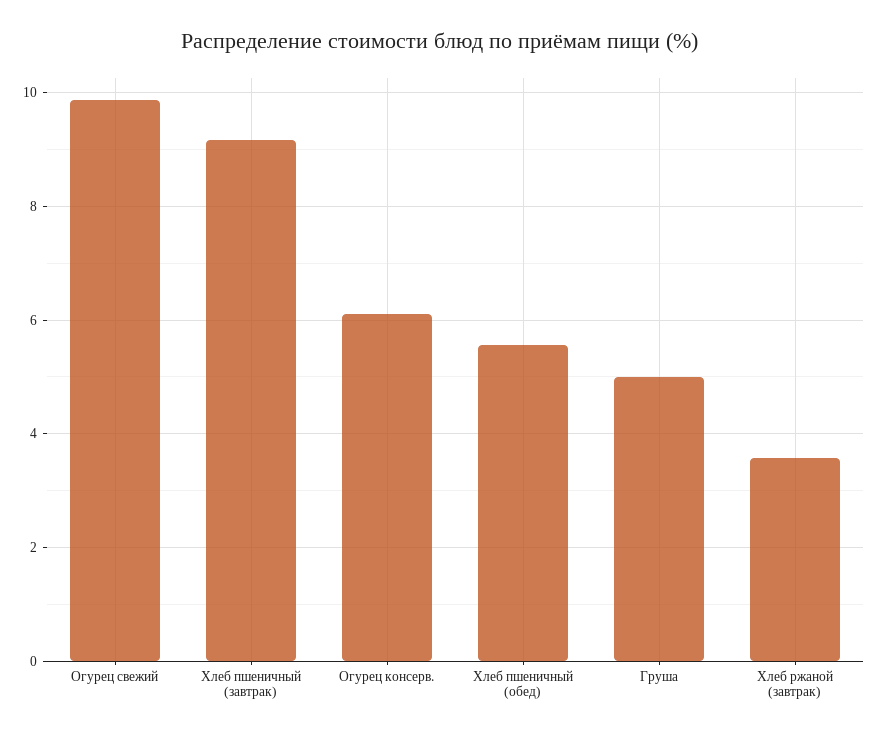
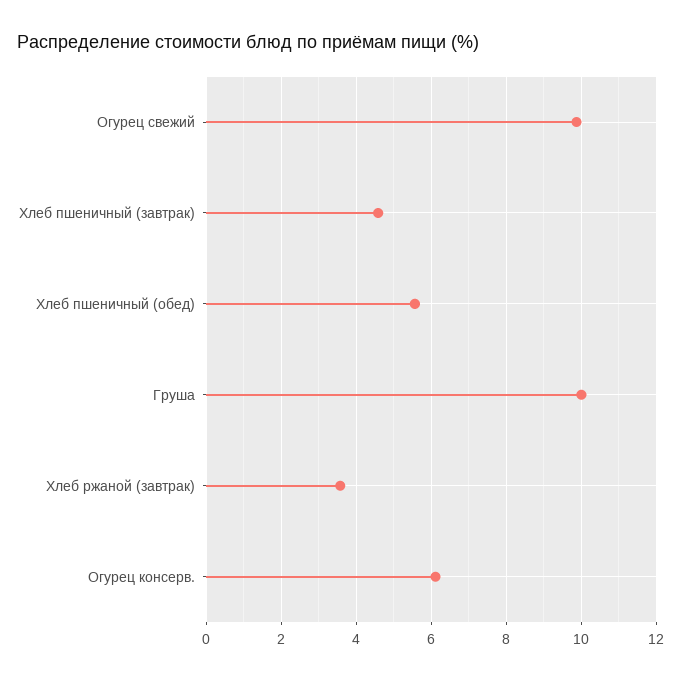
  {
    "Огурец свежий": 9.8,
-   "Хлеб пшеничный (завтрак)": 9.2,
+   "Хлеб пшеничный (завтрак)": 4.6,
    "Огурец консерв.": 6.2,
    "Хлеб пшеничный (обед)": 5.6,
-   "Груша": 5,
+   "Груша": 10,
    "Хлеб ржаной (завтрак)": 3.6
  }

